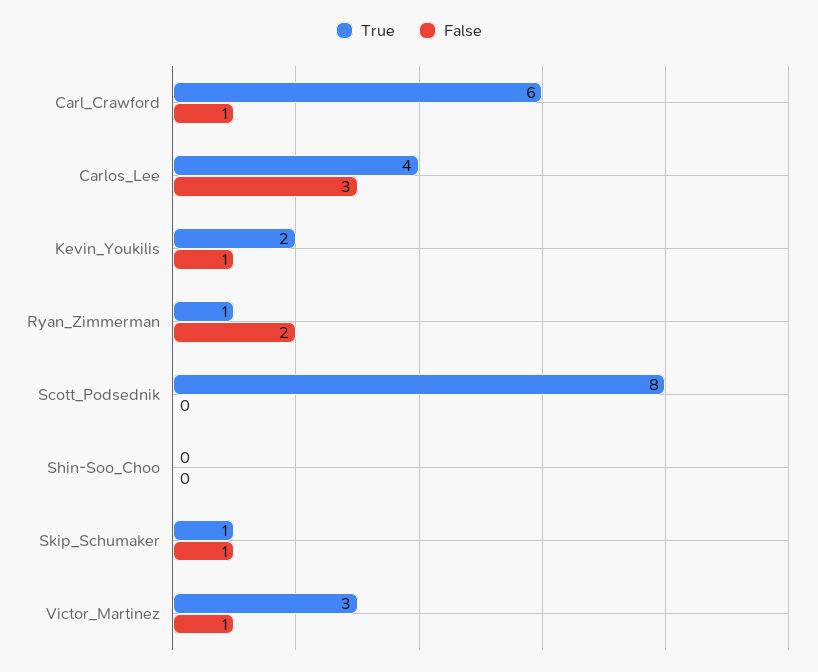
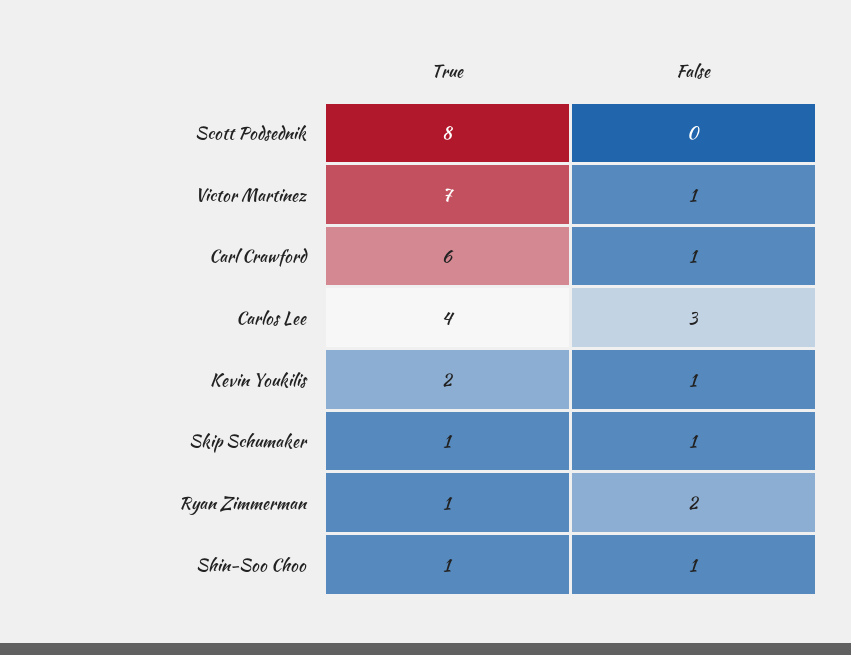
  {
    "True": {
      "Carl_Crawford": 6,
      "Carlos_Lee": 4,
      "Kevin_Youkilis": 2,
      "Ryan_Zimmerman": 1,
      "Scott_Podsednik": 8,
-     "Shin-Soo_Choo": 0,
+     "Shin-Soo_Choo": 1,
      "Skip_Schumaker": 1,
-     "Victor_Martinez": 3
+     "Victor_Martinez": 7
    },
    "False": {
      "Carl_Crawford": 1,
      "Carlos_Lee": 3,
      "Kevin_Youkilis": 1,
      "Ryan_Zimmerman": 2,
      "Scott_Podsednik": 0,
-     "Shin-Soo_Choo": 0,
+     "Shin-Soo_Choo": 1,
      "Skip_Schumaker": 1,
      "Victor_Martinez": 1
    }
  }

